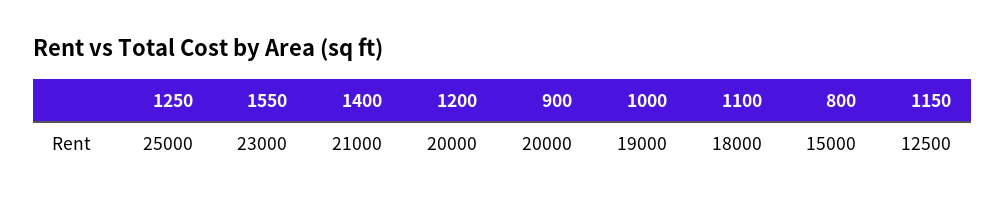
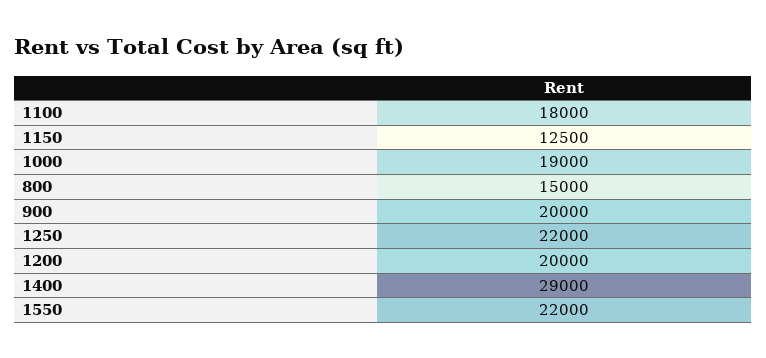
  {
-   "1250": 25000,
+   "1250": 22000,
-   "1550": 23000,
+   "1550": 22000,
-   "1400": 21000,
+   "1400": 29000,
    "1200": 20000,
    "900": 20000,
    "1000": 19000,
    "1100": 18000,
    "800": 15000,
    "1150": 12500
  }

